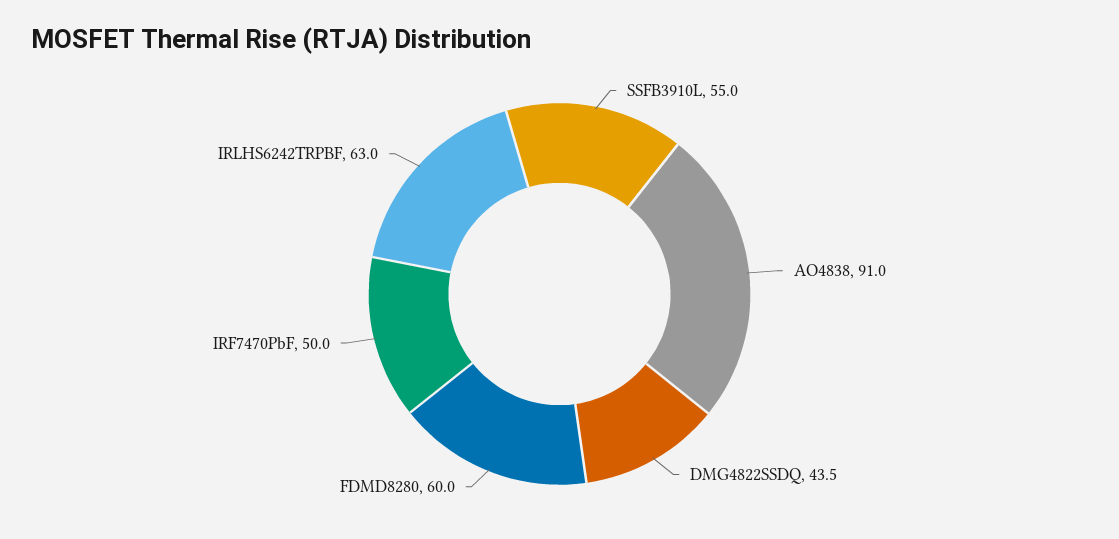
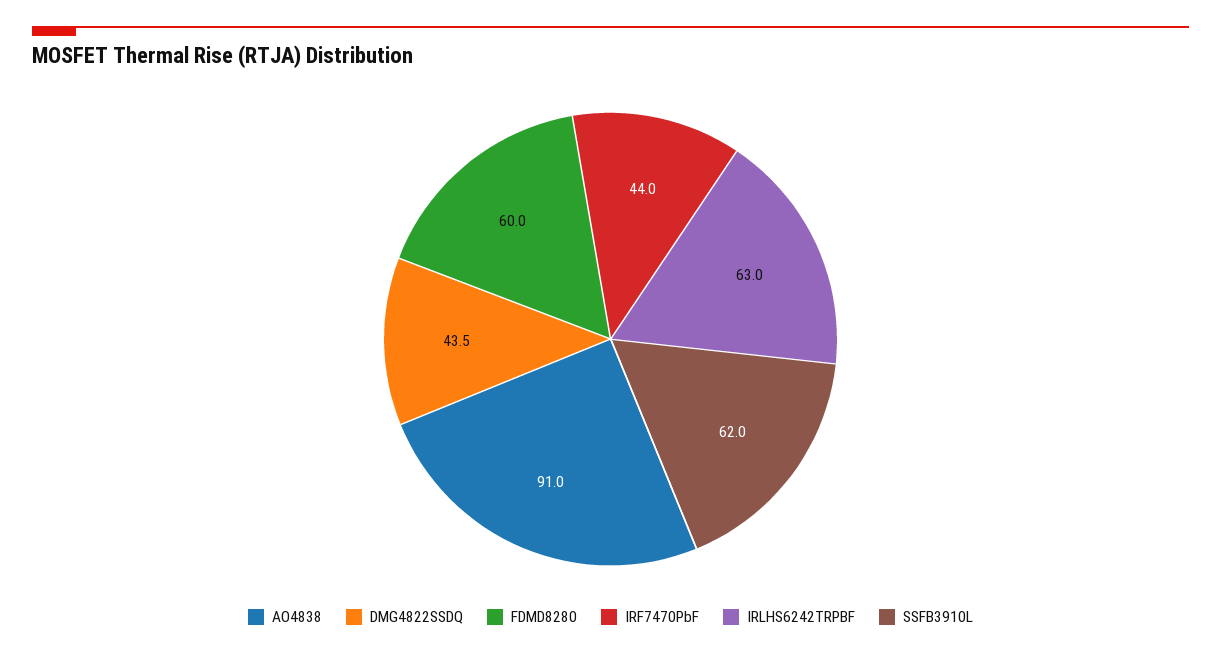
  {
-   "SSFB3910L": 55,
+   "SSFB3910L": 62,
    "AO4838": 91,
    "DMG4822SSDQ": 43.5,
    "FDMD8280": 60,
-   "IRF7470PbF": 50,
+   "IRF7470PbF": 44,
    "IRLHS6242TRPBF": 63
  }

